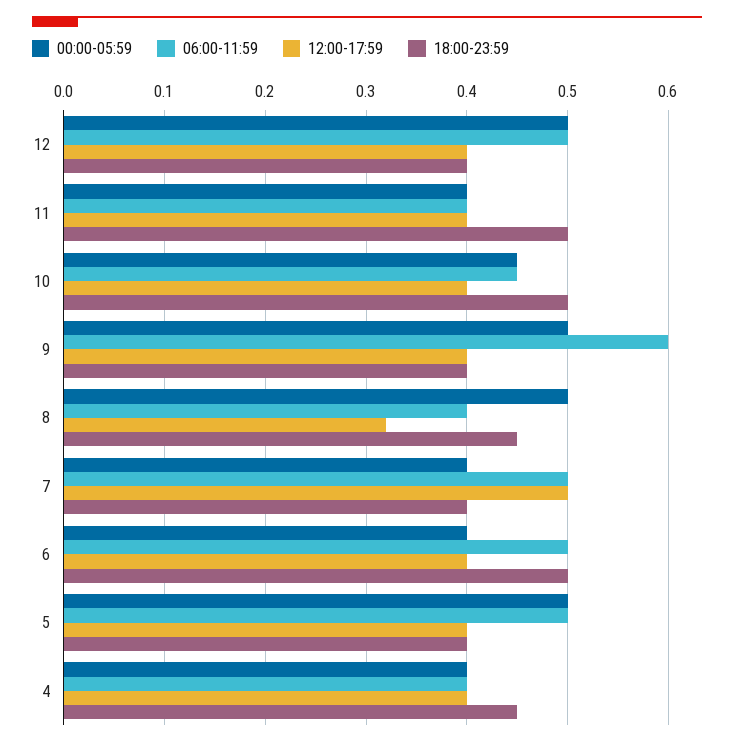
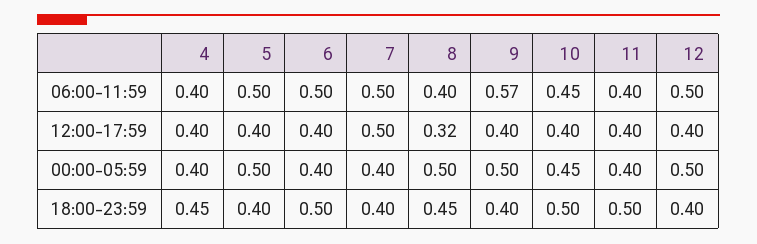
  {
    "00:00-05:59": {
      "12": 0.5,
      "11": 0.4,
      "10": 0.45,
      "9": 0.5,
      "8": 0.5,
      "7": 0.4,
      "6": 0.4,
      "5": 0.5,
      "4": 0.4
    },
    "06:00-11:59": {
      "12": 0.5,
      "11": 0.4,
      "10": 0.45,
-     "9": 0.6,
+     "9": 0.57,
      "8": 0.4,
      "7": 0.5,
      "6": 0.5,
      "5": 0.5,
      "4": 0.4
    },
    "12:00-17:59": {
      "12": 0.4,
      "11": 0.4,
      "10": 0.4,
      "9": 0.4,
      "8": 0.32,
      "7": 0.5,
      "6": 0.4,
      "5": 0.4,
      "4": 0.4
    },
    "18:00-23:59": {
      "12": 0.4,
      "11": 0.5,
      "10": 0.5,
      "9": 0.4,
      "8": 0.45,
      "7": 0.4,
      "6": 0.5,
      "5": 0.4,
      "4": 0.45
    }
  }

